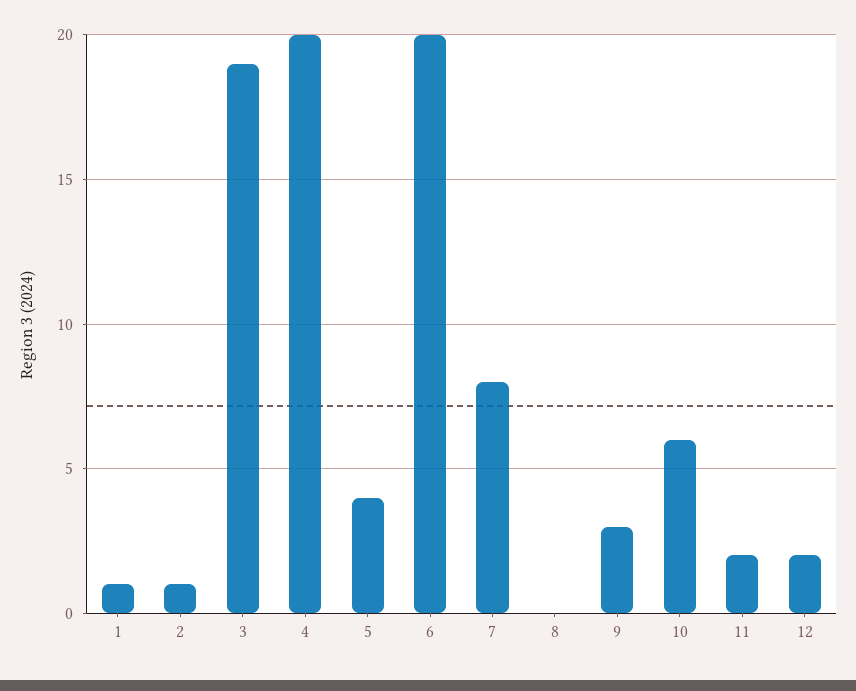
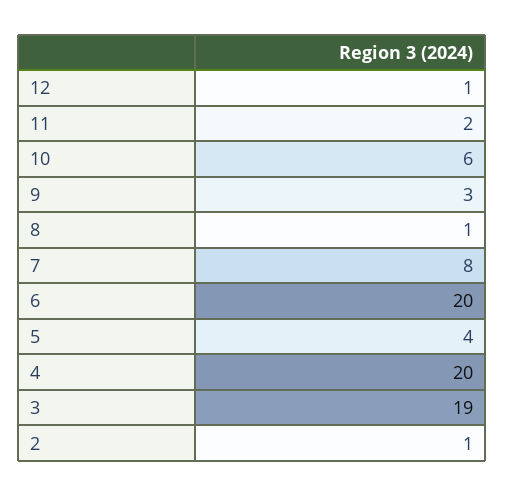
  {
-   "1": 1,
    "2": 1,
    "3": 19,
    "4": 20,
    "5": 4,
    "6": 20,
    "7": 8,
-   "8": 0,
+   "8": 1,
    "9": 3,
    "10": 6,
    "11": 2,
-   "12": 2
+   "12": 1
  }

